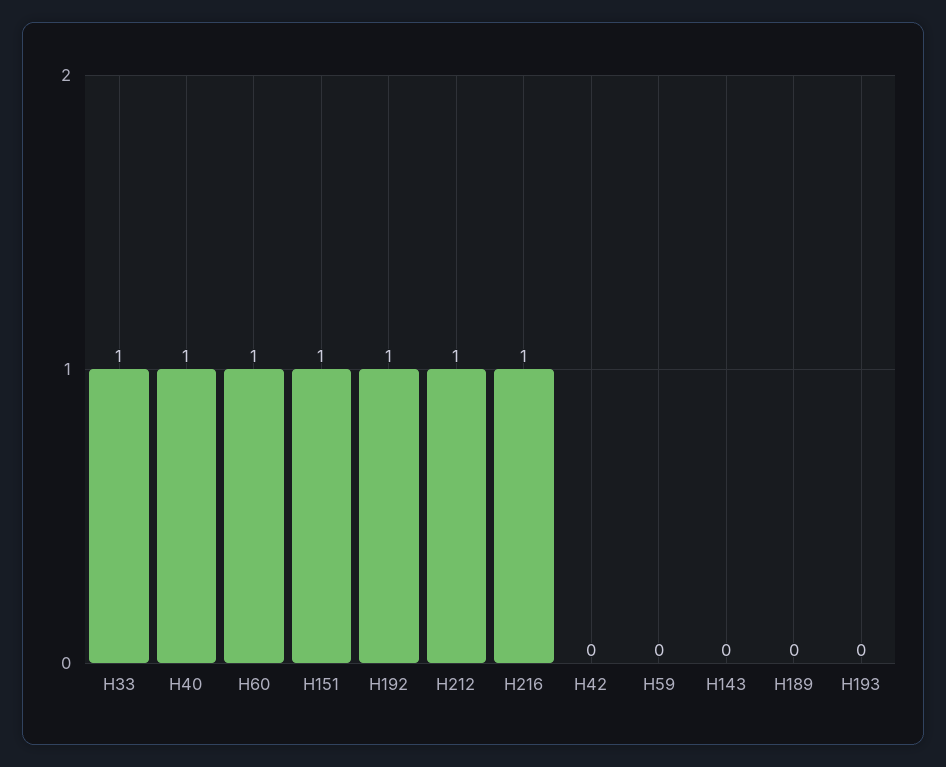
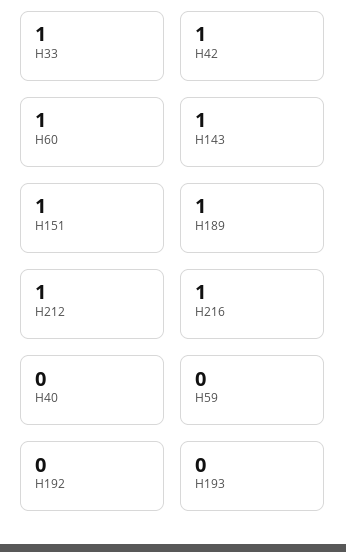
  {
    "H33": 1,
-   "H40": 1,
+   "H40": 0,
    "H60": 1,
    "H151": 1,
-   "H192": 1,
+   "H192": 0,
    "H212": 1,
    "H216": 1,
-   "H42": 0,
+   "H42": 1,
    "H59": 0,
-   "H143": 0,
+   "H143": 1,
-   "H189": 0,
+   "H189": 1,
    "H193": 0
  }

